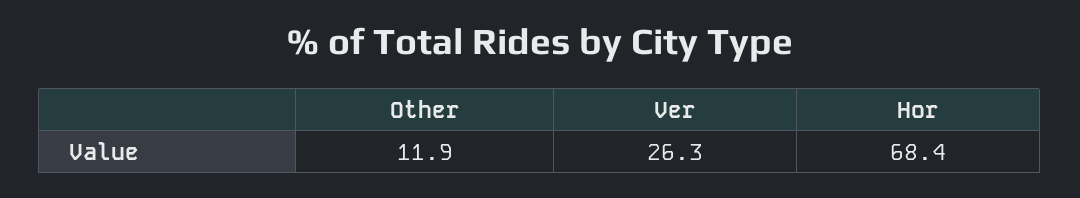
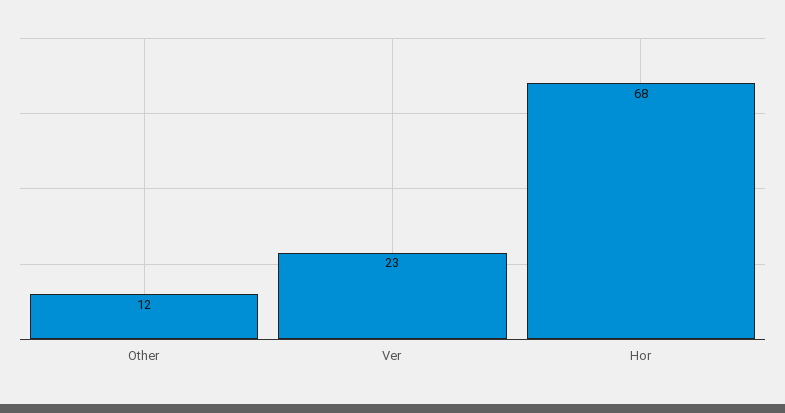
  {
    "Other": 11.9,
-   "Ver": 26.3,
+   "Ver": 23,
    "Hor": 68.4
  }

